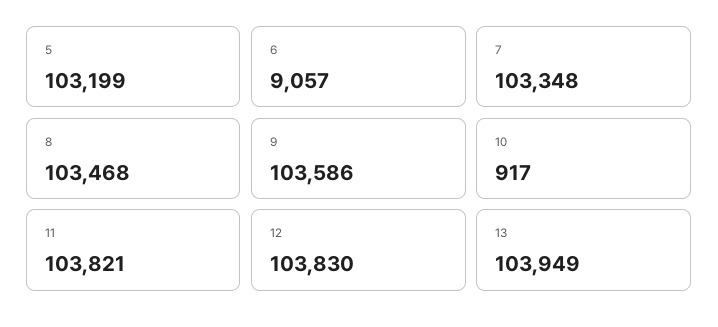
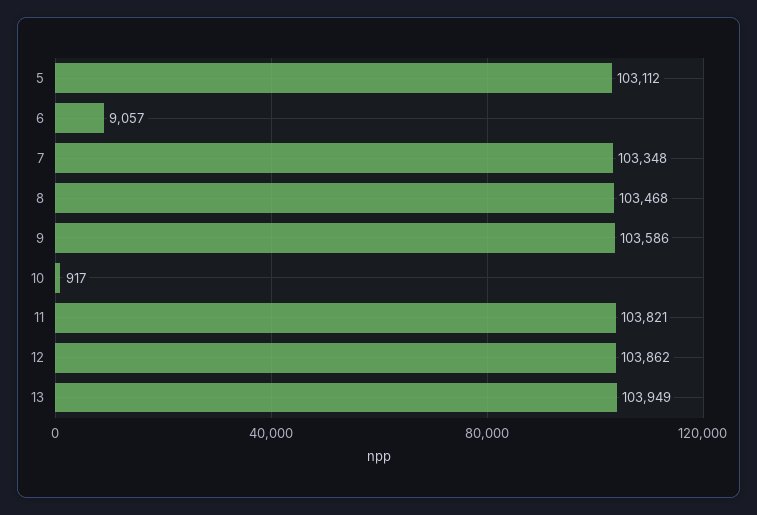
  {
-   "5": 103199,
+   "5": 103112,
    "6": 9057,
    "7": 103348,
    "8": 103468,
    "9": 103586,
    "10": 917,
    "11": 103821,
-   "12": 103830,
+   "12": 103862,
    "13": 103949
  }

